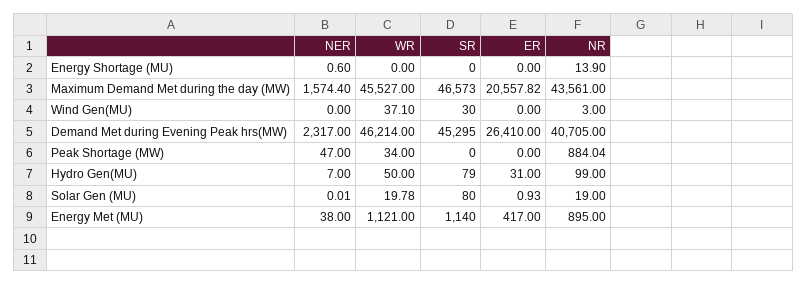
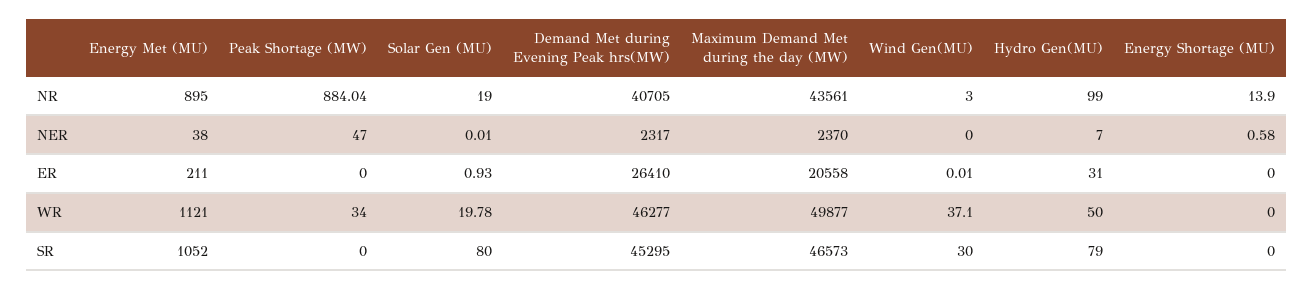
  {
    "NER": {
-     "Energy Shortage (MU)": 0.6,
+     "Energy Shortage (MU)": 0.58,
-     "Maximum Demand Met during the day (MW)": 1574.4,
+     "Maximum Demand Met during the day (MW)": 2370,
      "Wind Gen(MU)": 0,
      "Demand Met during Evening Peak hrs(MW)": 2317,
      "Peak Shortage (MW)": 47,
      "Hydro Gen(MU)": 7,
      "Solar Gen (MU)": 0.01,
      "Energy Met (MU)": 38
    },
    "WR": {
      "Energy Shortage (MU)": 0,
-     "Maximum Demand Met during the day (MW)": 45527,
+     "Maximum Demand Met during the day (MW)": 49877,
      "Wind Gen(MU)": 37.1,
-     "Demand Met during Evening Peak hrs(MW)": 46214,
+     "Demand Met during Evening Peak hrs(MW)": 46277,
      "Peak Shortage (MW)": 34,
      "Hydro Gen(MU)": 50,
      "Solar Gen (MU)": 19.78,
      "Energy Met (MU)": 1121
    },
    "SR": {
      "Energy Shortage (MU)": 0,
      "Maximum Demand Met during the day (MW)": 46573,
      "Wind Gen(MU)": 30,
      "Demand Met during Evening Peak hrs(MW)": 45295,
      "Peak Shortage (MW)": 0,
      "Hydro Gen(MU)": 79,
      "Solar Gen (MU)": 80,
-     "Energy Met (MU)": 1140
+     "Energy Met (MU)": 1052
    },
    "ER": {
      "Energy Shortage (MU)": 0,
-     "Maximum Demand Met during the day (MW)": 20557.82,
+     "Maximum Demand Met during the day (MW)": 20558,
-     "Wind Gen(MU)": 0,
+     "Wind Gen(MU)": 0.01,
      "Demand Met during Evening Peak hrs(MW)": 26410,
      "Peak Shortage (MW)": 0,
      "Hydro Gen(MU)": 31,
      "Solar Gen (MU)": 0.93,
-     "Energy Met (MU)": 417
+     "Energy Met (MU)": 211
    },
    "NR": {
      "Energy Shortage (MU)": 13.9,
      "Maximum Demand Met during the day (MW)": 43561,
      "Wind Gen(MU)": 3,
      "Demand Met during Evening Peak hrs(MW)": 40705,
      "Peak Shortage (MW)": 884.04,
      "Hydro Gen(MU)": 99,
      "Solar Gen (MU)": 19,
      "Energy Met (MU)": 895
    }
  }

